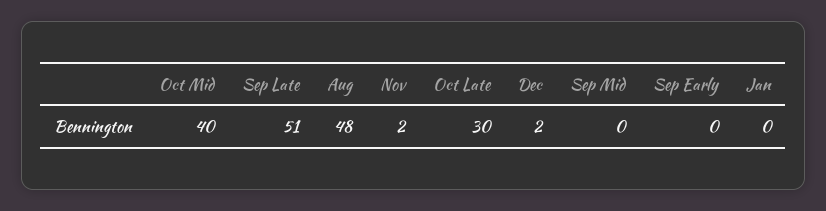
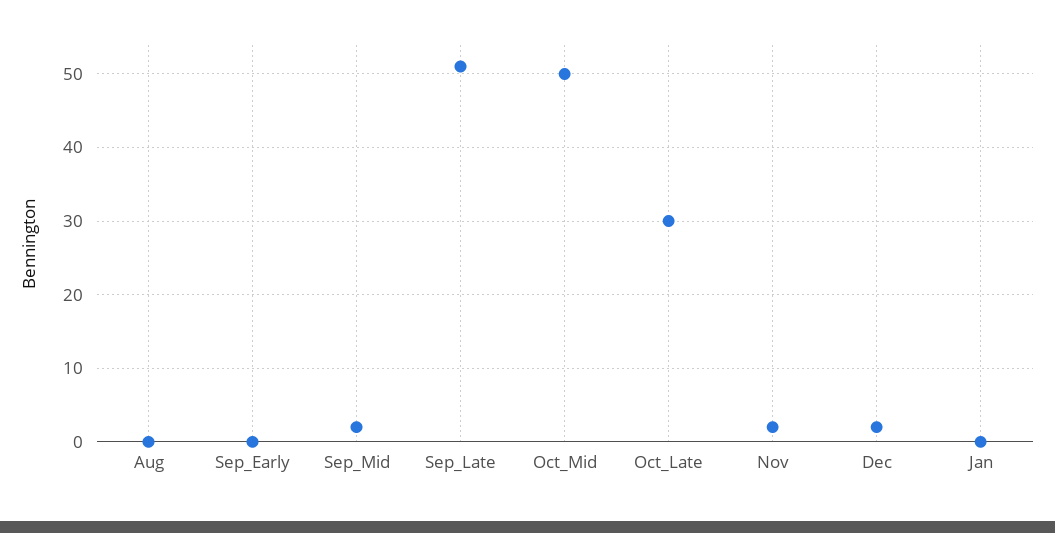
  {
-   "Oct Mid": 40,
+   "Oct Mid": 50,
    "Sep Late": 51,
-   "Aug": 48,
+   "Aug": 0,
    "Nov": 2,
    "Oct Late": 30,
    "Dec": 2,
-   "Sep Mid": 0,
+   "Sep Mid": 2,
    "Sep Early": 0,
    "Jan": 0
  }

